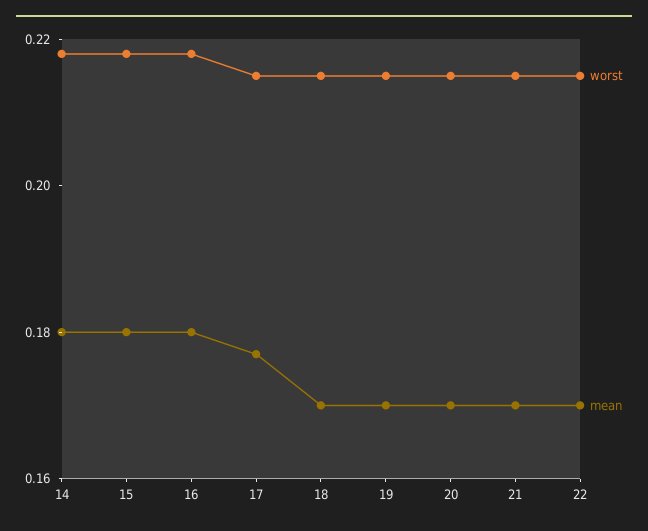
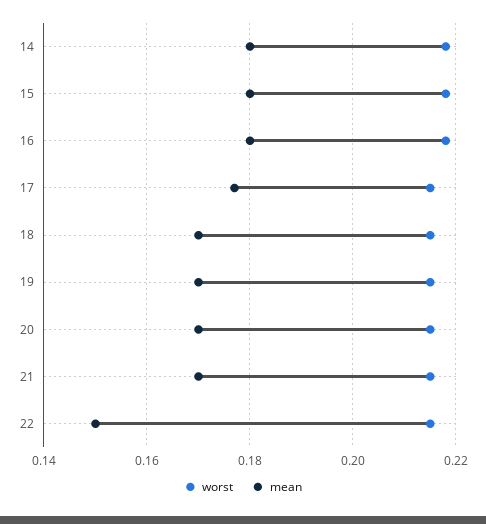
  {
    "worst": {
      "14": 0.22,
      "15": 0.22,
      "16": 0.22,
      "17": 0.215,
      "18": 0.215,
      "19": 0.215,
      "20": 0.215,
      "21": 0.215,
      "22": 0.215
    },
    "mean": {
      "14": 0.18,
      "15": 0.18,
      "16": 0.18,
      "17": 0.175,
      "18": 0.17,
      "19": 0.17,
      "20": 0.17,
      "21": 0.17,
-     "22": 0.17
+     "22": 0.15
    }
  }

